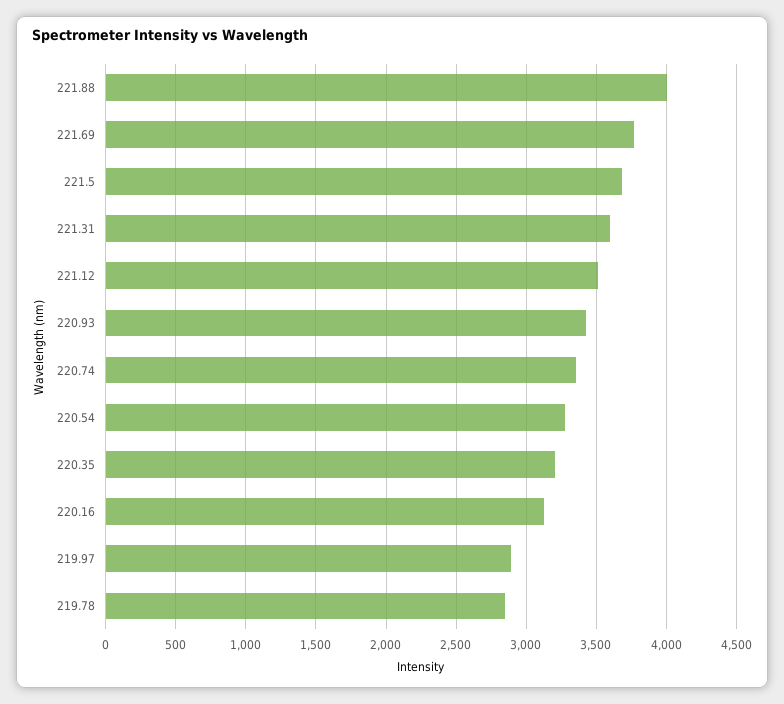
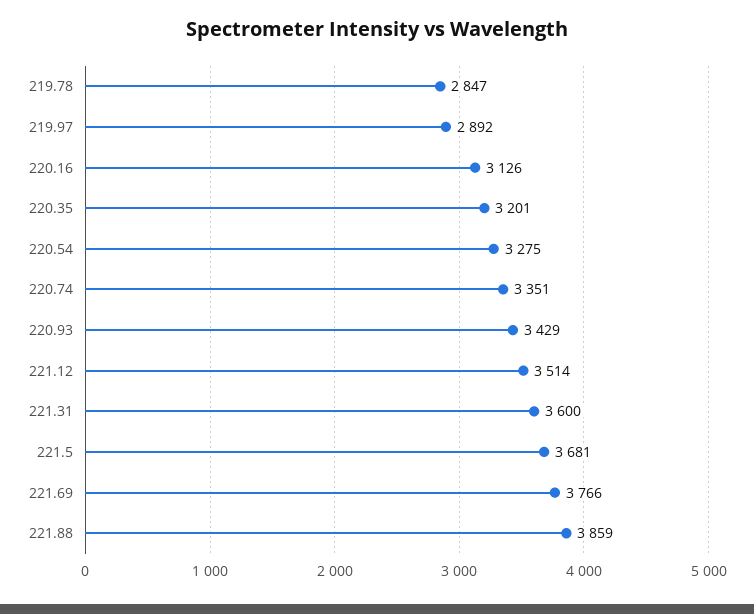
  {
-   "221.88": 4000,
+   "221.88": 3859,
    "221.69": 3766,
    "221.5": 3681,
    "221.31": 3600,
    "221.12": 3514,
    "220.93": 3429,
    "220.74": 3351,
    "220.54": 3275,
    "220.35": 3201,
    "220.16": 3126,
    "219.97": 2892,
    "219.78": 2847
  }

